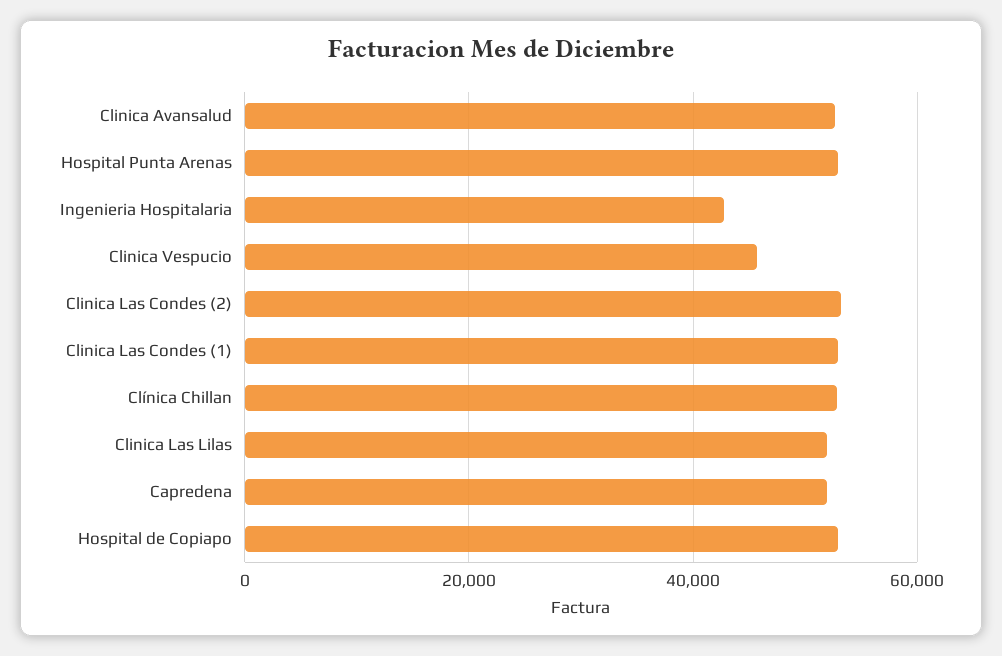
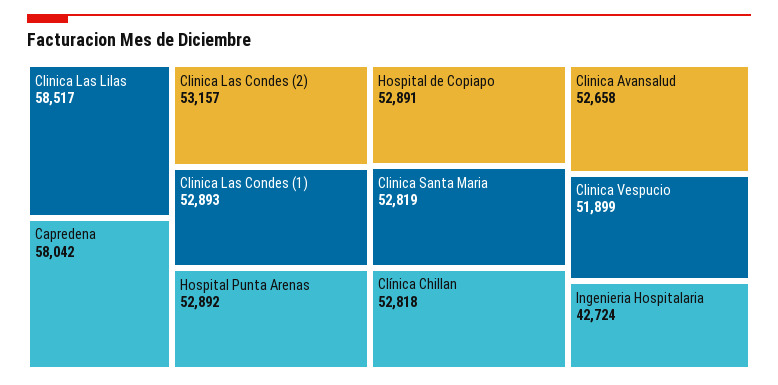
  {
    "Clinica Avansalud": 52658,
    "Hospital Punta Arenas": 52892,
    "Ingenieria Hospitalaria": 42724,
-   "Clinica Vespucio": 46000,
+   "Clinica Vespucio": 51899,
    "Clinica Las Condes (2)": 53157,
    "Clinica Las Condes (1)": 52893,
    "Clínica Chillan": 52818,
-   "Clinica Las Lilas": 52000,
+   "Clinica Las Lilas": 58517,
-   "Capredena": 52000,
+   "Capredena": 58042,
-   "Hospital de Copiapo": 52891
+   "Hospital de Copiapo": 52891,
+   "Clinica Santa Maria": 52819
  }

